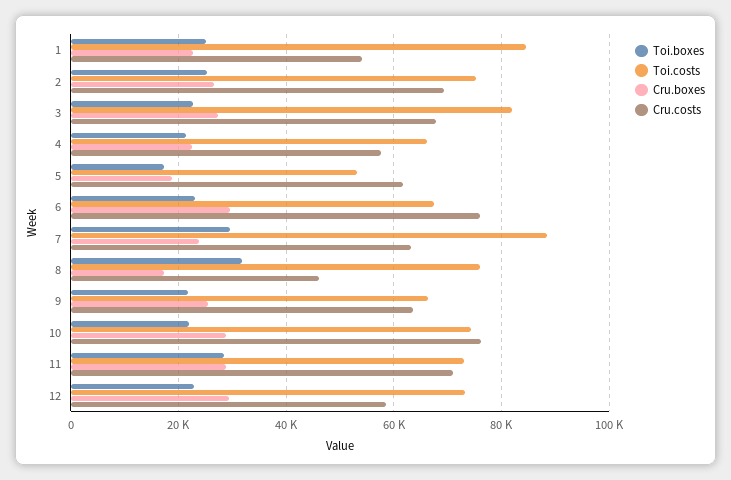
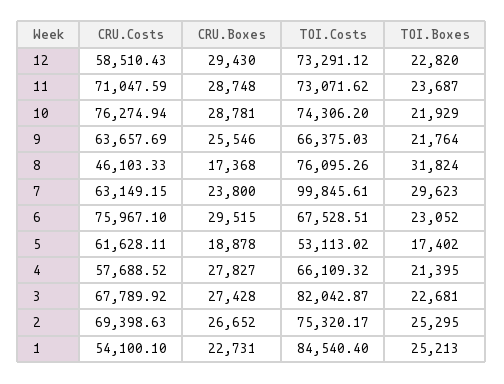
  {
    "Toi.boxes": {
      "1": 25213,
      "2": 25295,
      "3": 22681,
      "4": 21395,
      "5": 17402,
      "6": 23052,
      "7": 29623,
      "8": 31824,
      "9": 21764,
      "10": 21929,
-     "11": 28000,
+     "11": 23687,
      "12": 22820
    },
    "Toi.costs": {
      "1": 84540.4,
      "2": 75320.17,
      "3": 82042.87,
      "4": 66109.32,
      "5": 53113.02,
      "6": 67528.51,
-     "7": 88000,
+     "7": 99845.61,
      "8": 76095.26,
      "9": 66375.03,
      "10": 74306.2,
      "11": 73071.62,
      "12": 73291.12
    },
    "Cru.boxes": {
      "1": 22731,
      "2": 26652,
      "3": 27428,
-     "4": 22000,
+     "4": 27827,
      "5": 18878,
      "6": 29515,
      "7": 23800,
      "8": 17368,
      "9": 25546,
      "10": 28781,
      "11": 28748,
      "12": 29430
    },
    "Cru.costs": {
      "1": 54100.1,
      "2": 69398.63,
      "3": 67789.92,
      "4": 57688.52,
      "5": 61628.11,
      "6": 75967.1,
      "7": 63149.15,
      "8": 46103.33,
      "9": 63657.69,
      "10": 76274.94,
      "11": 71047.59,
      "12": 58510.43
    }
  }

